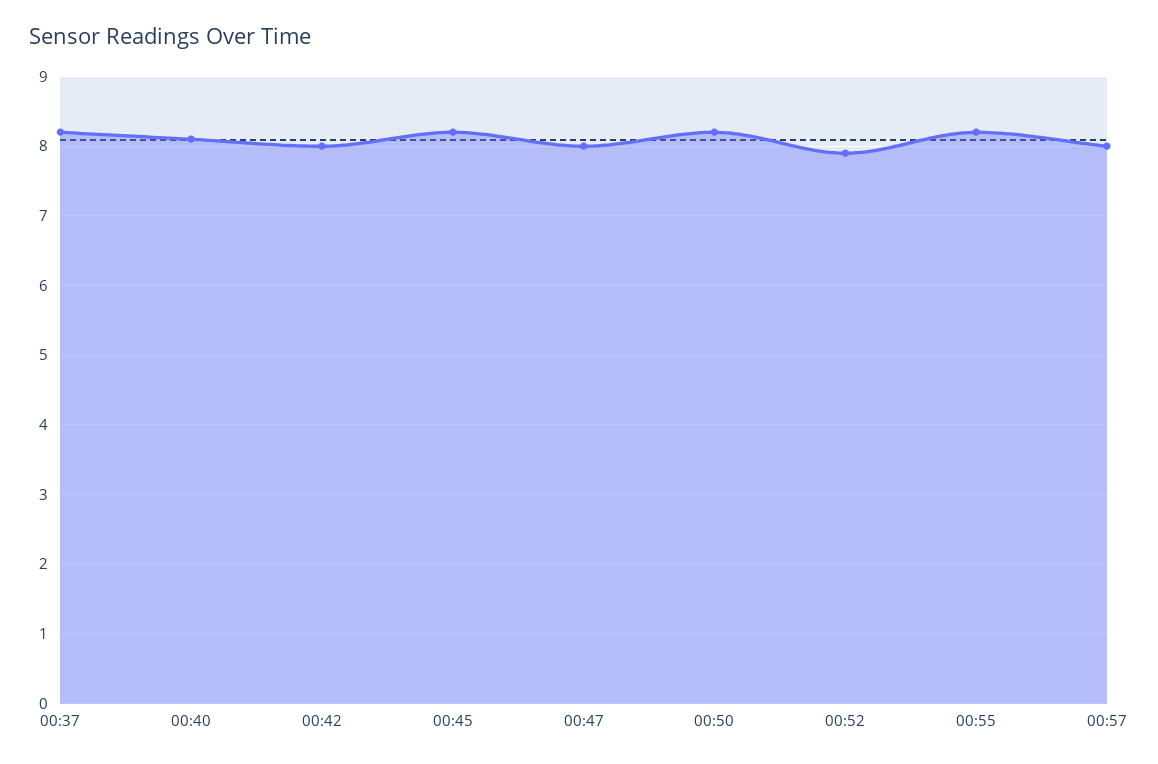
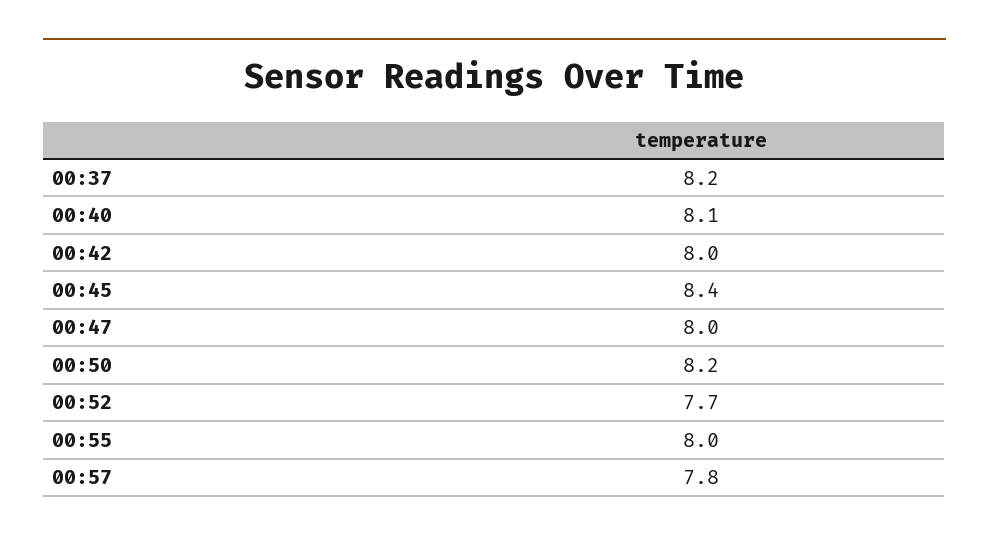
  {
    "00:37": 8.2,
    "00:40": 8.1,
    "00:42": 8,
-   "00:45": 8.2,
+   "00:45": 8.4,
    "00:47": 8,
    "00:50": 8.2,
-   "00:52": 7.9,
+   "00:52": 7.7,
-   "00:55": 8.2,
+   "00:55": 8,
-   "00:57": 8
+   "00:57": 7.8
  }

